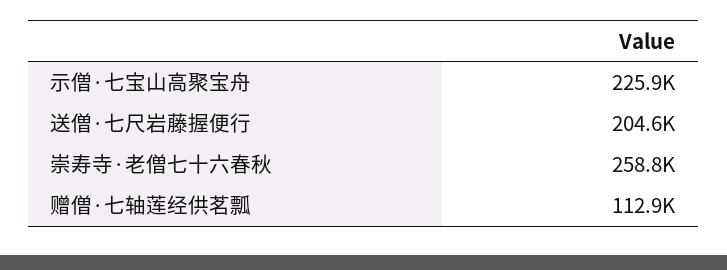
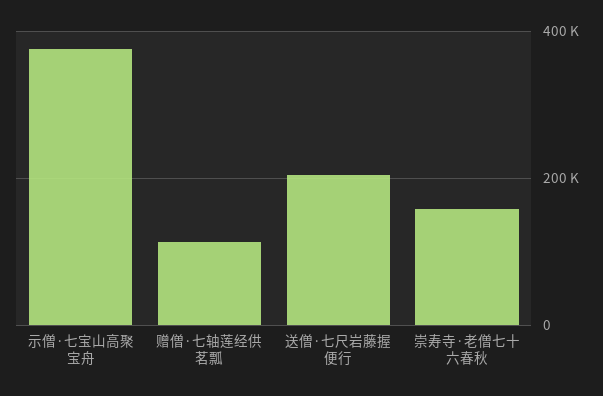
  {
-   "示僧·七宝山高聚宝舟": 225900,
+   "示僧·七宝山高聚宝舟": 380000,
    "送僧·七尺岩藤握便行": 204600,
-   "崇寿寺·老僧七十六春秋": 258800,
+   "崇寿寺·老僧七十六春秋": 160000,
    "赠僧·七轴莲经供茗瓢": 112900
  }

